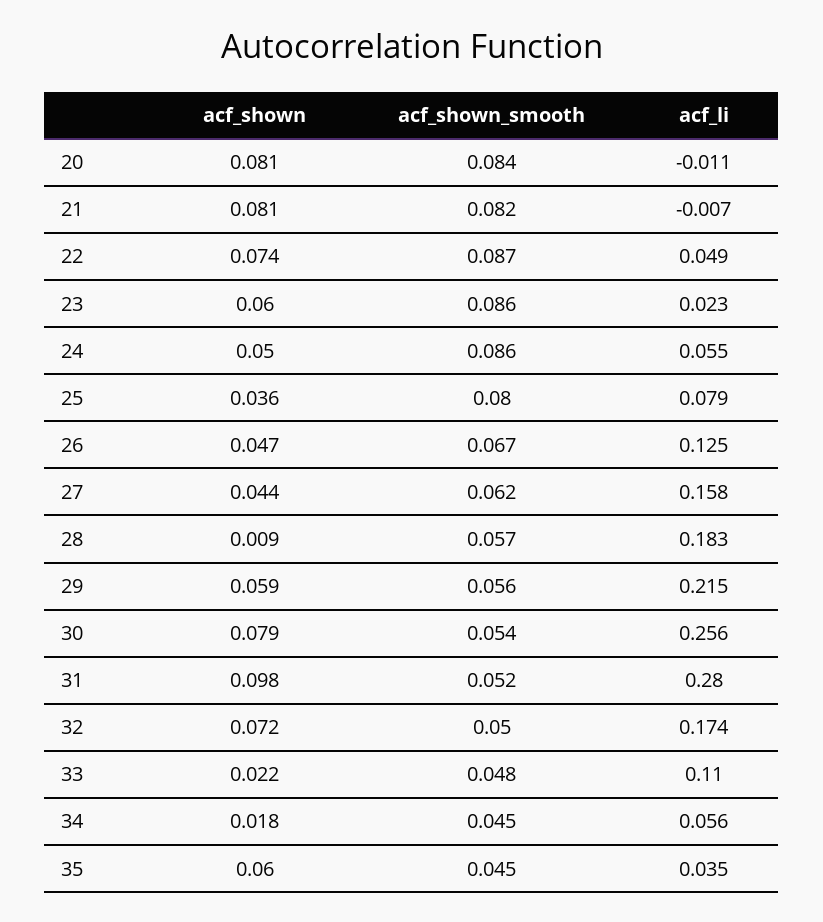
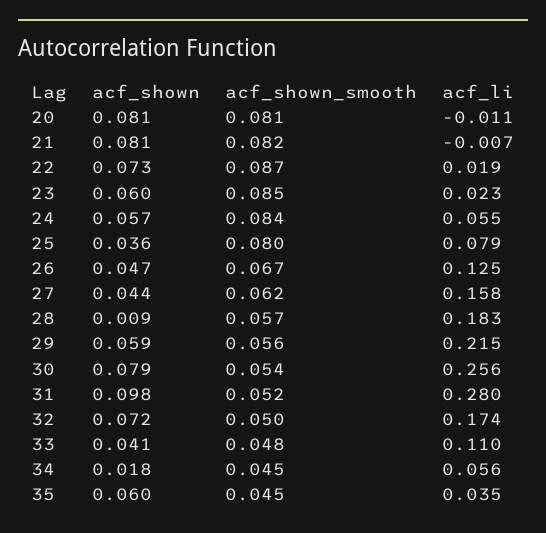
  {
    "acf_shown": {
      "20": 0.081,
      "21": 0.081,
-     "22": 0.074,
+     "22": 0.073,
      "23": 0.06,
-     "24": 0.05,
+     "24": 0.057,
      "25": 0.036,
      "26": 0.047,
      "27": 0.044,
      "28": 0.009,
      "29": 0.059,
      "30": 0.079,
      "31": 0.098,
      "32": 0.072,
-     "33": 0.022,
+     "33": 0.041,
      "34": 0.018,
      "35": 0.06
    },
    "acf_shown_smooth": {
-     "20": 0.084,
+     "20": 0.081,
      "21": 0.082,
      "22": 0.087,
-     "23": 0.086,
+     "23": 0.085,
-     "24": 0.086,
+     "24": 0.084,
      "25": 0.08,
      "26": 0.067,
      "27": 0.062,
      "28": 0.057,
      "29": 0.056,
      "30": 0.054,
      "31": 0.052,
      "32": 0.05,
      "33": 0.048,
      "34": 0.045,
      "35": 0.045
    },
    "acf_li": {
      "20": -0.011,
      "21": -0.007,
-     "22": 0.049,
+     "22": 0.019,
      "23": 0.023,
      "24": 0.055,
      "25": 0.079,
      "26": 0.125,
      "27": 0.158,
      "28": 0.183,
      "29": 0.215,
      "30": 0.256,
      "31": 0.28,
      "32": 0.174,
      "33": 0.11,
      "34": 0.056,
      "35": 0.035
    }
  }

